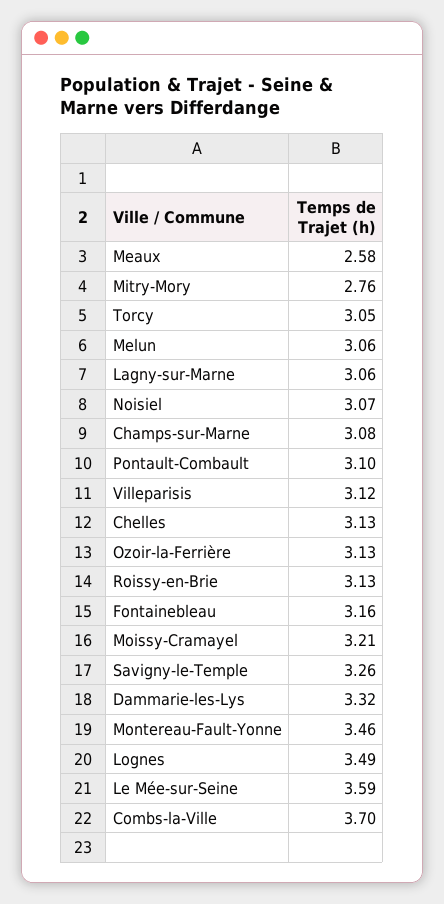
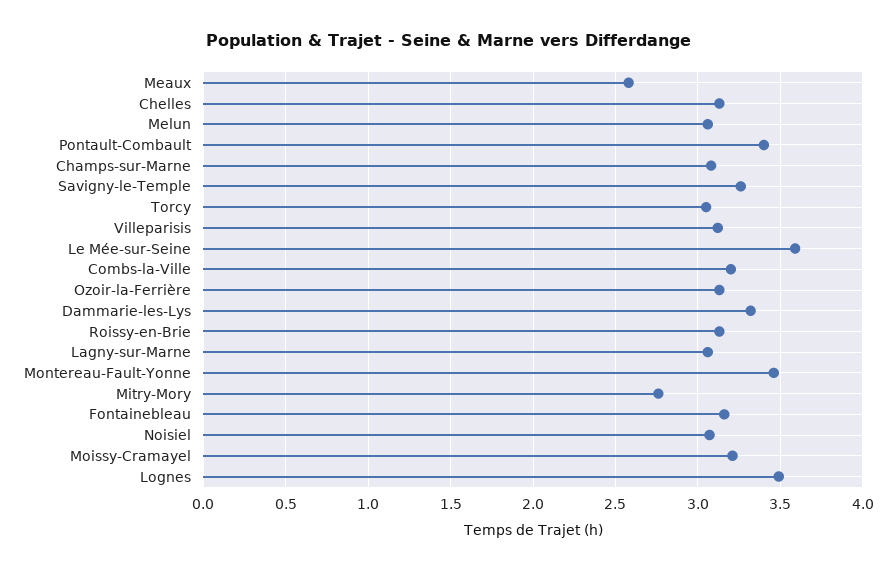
  {
    "Meaux": 2.58,
    "Mitry-Mory": 2.76,
    "Torcy": 3.05,
    "Melun": 3.06,
    "Lagny-sur-Marne": 3.06,
    "Noisiel": 3.07,
    "Champs-sur-Marne": 3.08,
-   "Pontault-Combault": 3.1,
+   "Pontault-Combault": 3.4,
    "Villeparisis": 3.12,
    "Chelles": 3.13,
    "Ozoir-la-Ferrière": 3.13,
    "Roissy-en-Brie": 3.13,
    "Fontainebleau": 3.16,
    "Moissy-Cramayel": 3.21,
    "Savigny-le-Temple": 3.26,
    "Dammarie-les-Lys": 3.32,
    "Montereau-Fault-Yonne": 3.46,
    "Lognes": 3.49,
    "Le Mée-sur-Seine": 3.59,
-   "Combs-la-Ville": 3.7
+   "Combs-la-Ville": 3.2
  }

